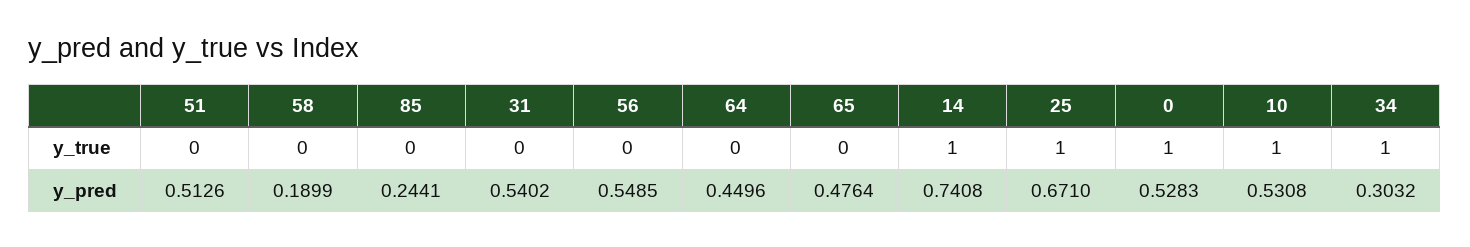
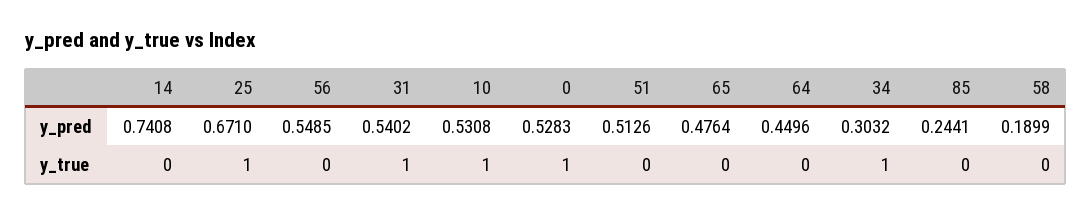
  {
    "51": {
      "y_true": 0,
      "y_pred": 0.5126
    },
    "58": {
      "y_true": 0,
      "y_pred": 0.1899
    },
    "85": {
      "y_true": 0,
      "y_pred": 0.2441
    },
    "31": {
-     "y_true": 0,
+     "y_true": 1,
      "y_pred": 0.5402
    },
    "56": {
      "y_true": 0,
      "y_pred": 0.5485
    },
    "64": {
      "y_true": 0,
      "y_pred": 0.4496
    },
    "65": {
      "y_true": 0,
      "y_pred": 0.4764
    },
    "14": {
-     "y_true": 1,
+     "y_true": 0,
      "y_pred": 0.7408
    },
    "25": {
      "y_true": 1,
      "y_pred": 0.671
    },
    "0": {
      "y_true": 1,
      "y_pred": 0.5283
    },
    "10": {
      "y_true": 1,
      "y_pred": 0.5308
    },
    "34": {
      "y_true": 1,
      "y_pred": 0.3032
    }
  }

